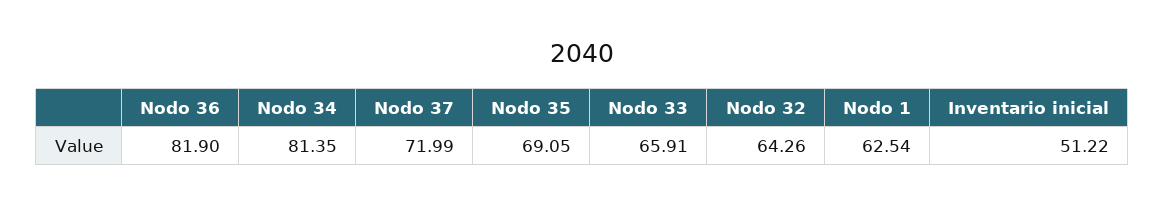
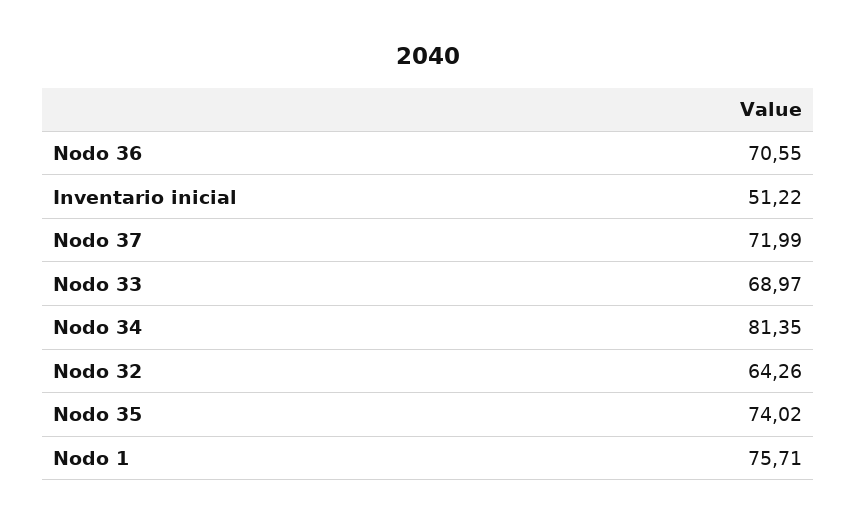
  {
-   "Nodo 36": 81.9,
+   "Nodo 36": 70.55,
    "Nodo 34": 81.35,
    "Nodo 37": 71.99,
-   "Nodo 35": 69.05,
+   "Nodo 35": 74.02,
-   "Nodo 33": 65.91,
+   "Nodo 33": 68.97,
    "Nodo 32": 64.26,
-   "Nodo 1": 62.54,
+   "Nodo 1": 75.71,
    "Inventario inicial": 51.22
  }

